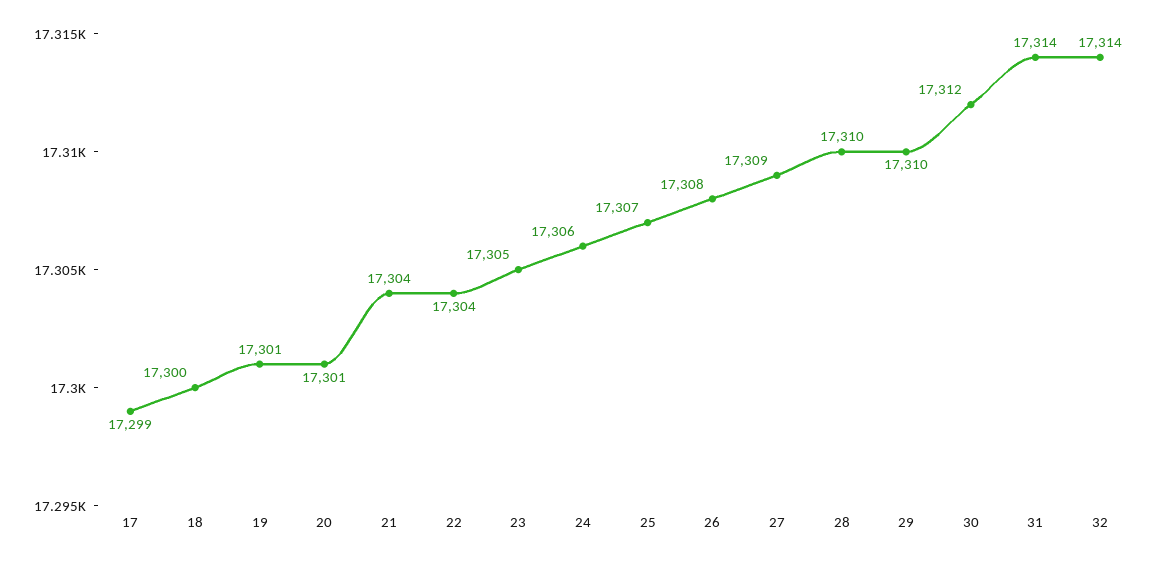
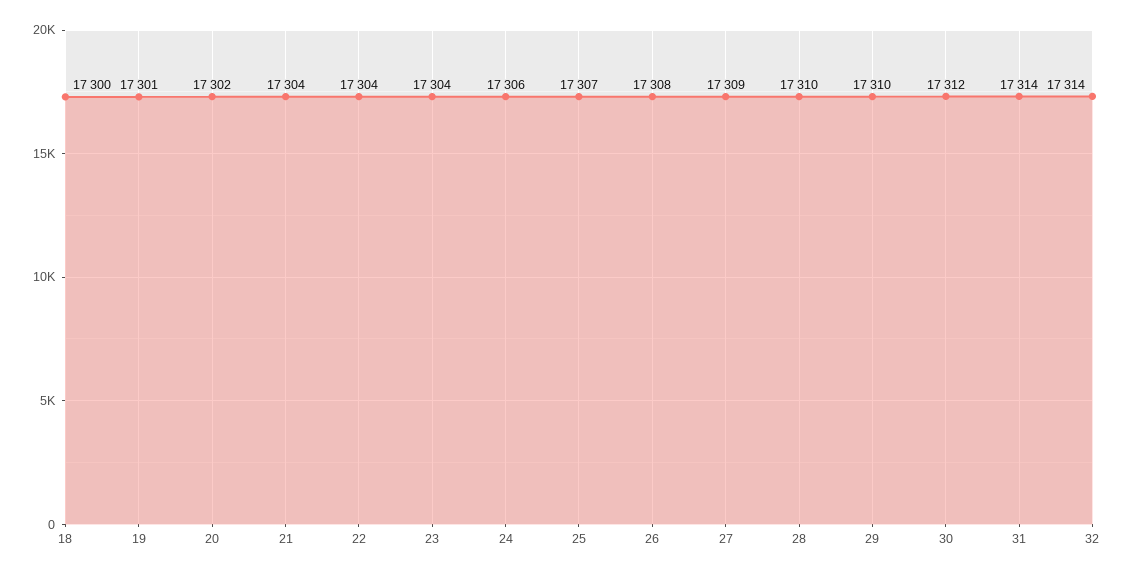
  {
-   "17": 17299,
    "18": 17300,
    "19": 17301,
-   "20": 17301,
+   "20": 17302,
    "21": 17304,
    "22": 17304,
-   "23": 17305,
+   "23": 17304,
    "24": 17306,
    "25": 17307,
    "26": 17308,
    "27": 17309,
    "28": 17310,
    "29": 17310,
    "30": 17312,
    "31": 17314,
    "32": 17314
  }

